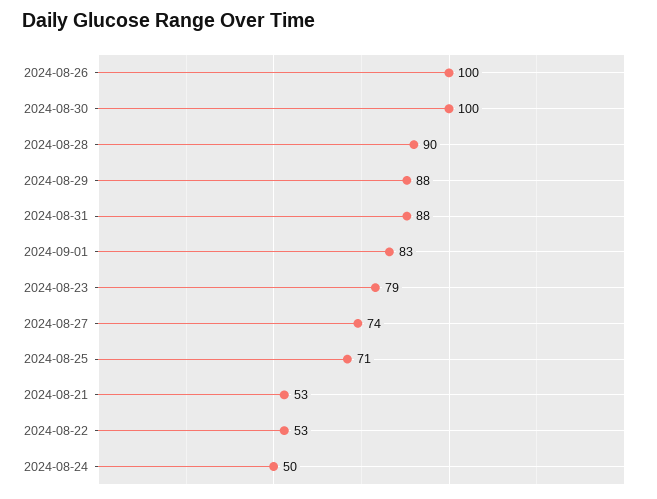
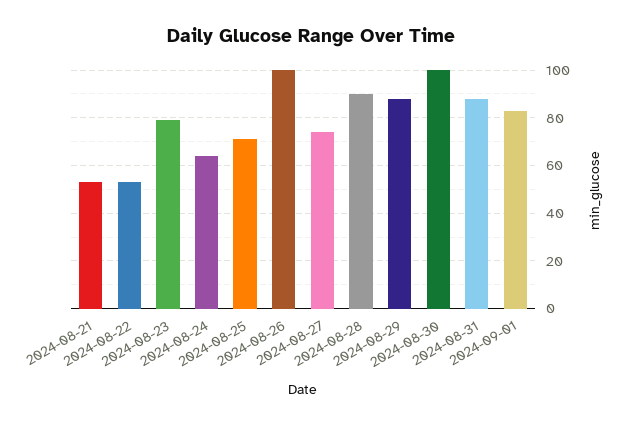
  {
    "2024-08-26": 100,
    "2024-08-30": 100,
    "2024-08-28": 90,
    "2024-08-29": 88,
    "2024-08-31": 88,
    "2024-09-01": 83,
    "2024-08-23": 79,
    "2024-08-27": 74,
    "2024-08-25": 71,
    "2024-08-21": 53,
    "2024-08-22": 53,
-   "2024-08-24": 50
+   "2024-08-24": 65
  }

